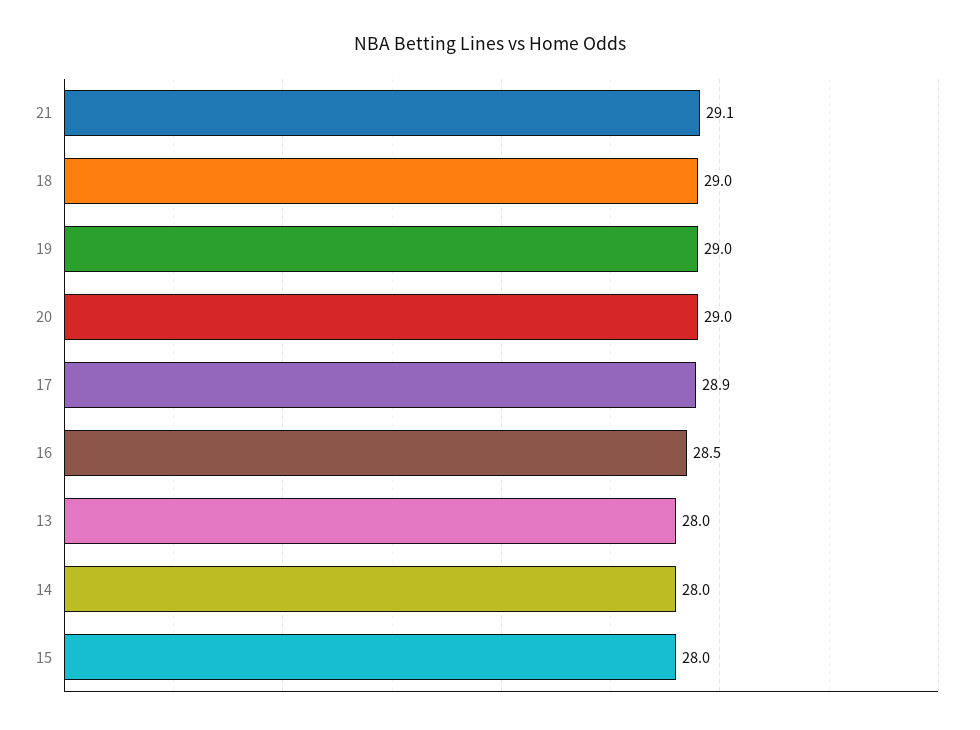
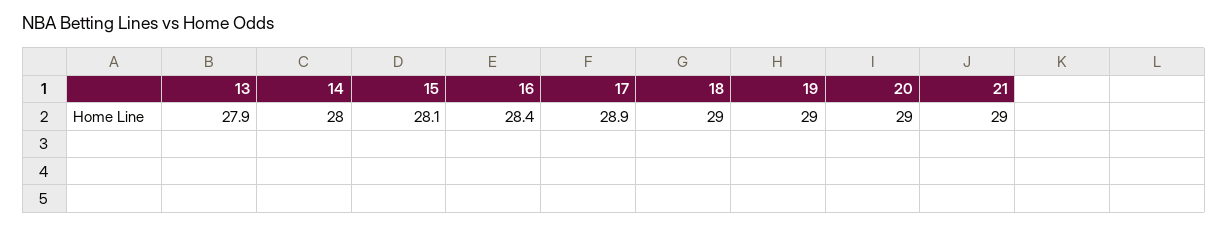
  {
-   "21": 29.1,
+   "21": 29,
    "18": 29,
    "19": 29,
    "20": 29,
    "17": 28.9,
-   "16": 28.5,
+   "16": 28.4,
-   "13": 28,
+   "13": 27.9,
    "14": 28,
-   "15": 28
+   "15": 28.1
  }

